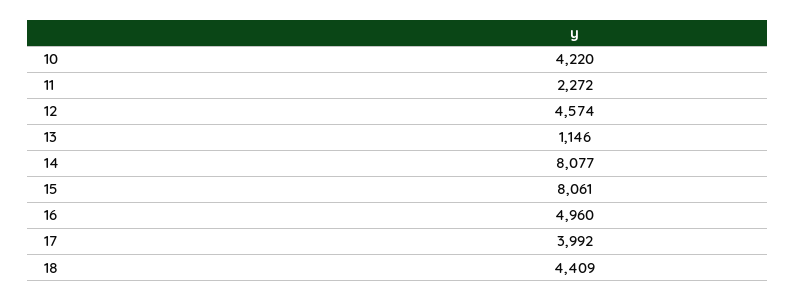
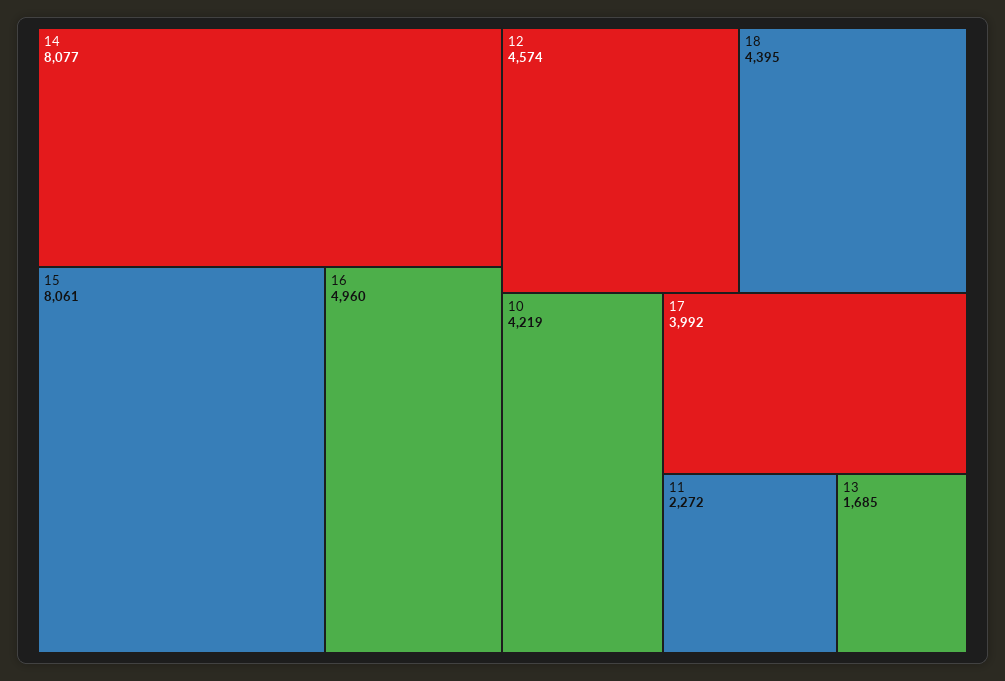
  {
-   "10": 4220,
+   "10": 4219,
    "11": 2272,
    "12": 4574,
-   "13": 1146,
+   "13": 1685,
    "14": 8077,
    "15": 8061,
    "16": 4960,
    "17": 3992,
-   "18": 4409
+   "18": 4395
  }

